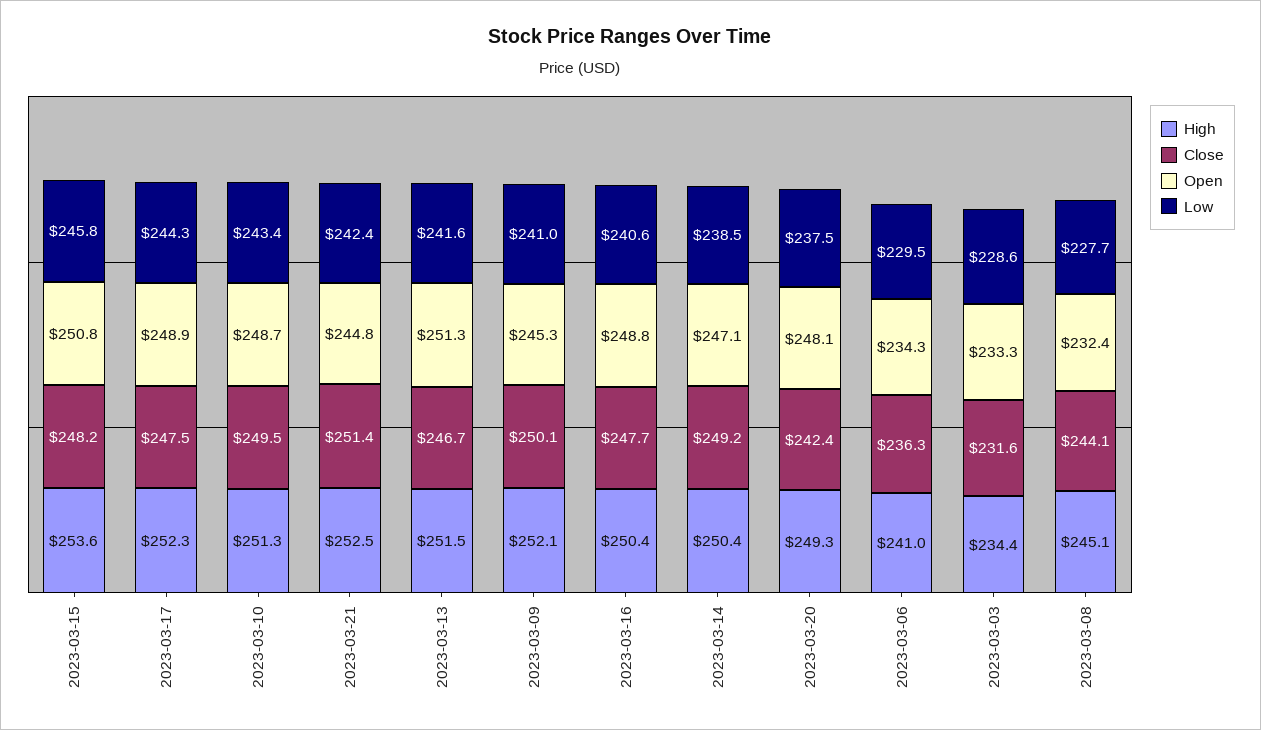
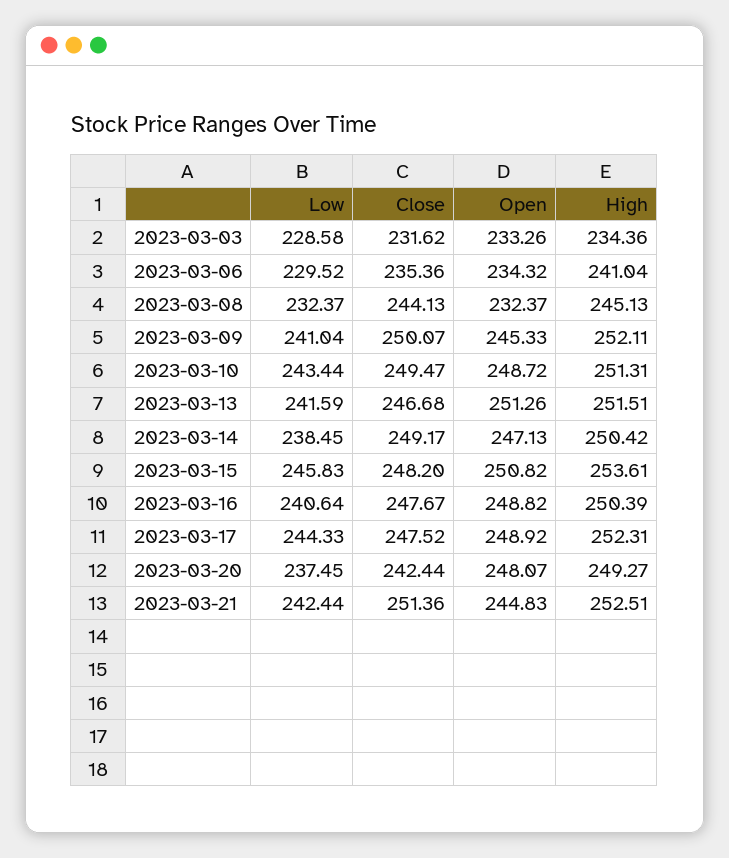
  {
    "High": {
      "2023-03-15": 253.61,
      "2023-03-17": 252.31,
      "2023-03-10": 251.31,
      "2023-03-21": 252.51,
      "2023-03-13": 251.51,
      "2023-03-09": 252.11,
      "2023-03-16": 250.39,
      "2023-03-14": 250.42,
      "2023-03-20": 249.27,
      "2023-03-06": 241.04,
      "2023-03-03": 234.36,
      "2023-03-08": 245.13
    },
    "Close": {
      "2023-03-15": 248.2,
      "2023-03-17": 247.52,
      "2023-03-10": 249.47,
      "2023-03-21": 251.36,
      "2023-03-13": 246.68,
      "2023-03-09": 250.07,
      "2023-03-16": 247.67,
      "2023-03-14": 249.17,
      "2023-03-20": 242.44,
-     "2023-03-06": 236.3,
+     "2023-03-06": 235.36,
      "2023-03-03": 231.62,
      "2023-03-08": 244.13
    },
    "Open": {
      "2023-03-15": 250.82,
      "2023-03-17": 248.92,
      "2023-03-10": 248.72,
      "2023-03-21": 244.83,
      "2023-03-13": 251.26,
      "2023-03-09": 245.33,
      "2023-03-16": 248.82,
      "2023-03-14": 247.13,
      "2023-03-20": 248.07,
      "2023-03-06": 234.32,
      "2023-03-03": 233.26,
      "2023-03-08": 232.37
    },
    "Low": {
      "2023-03-15": 245.83,
      "2023-03-17": 244.33,
      "2023-03-10": 243.44,
      "2023-03-21": 242.44,
      "2023-03-13": 241.59,
      "2023-03-09": 241.04,
      "2023-03-16": 240.64,
      "2023-03-14": 238.45,
      "2023-03-20": 237.45,
      "2023-03-06": 229.52,
      "2023-03-03": 228.58,
-     "2023-03-08": 227.7
+     "2023-03-08": 232.37
    }
  }

